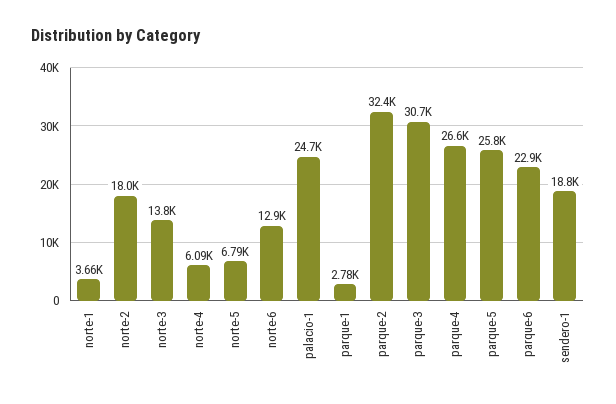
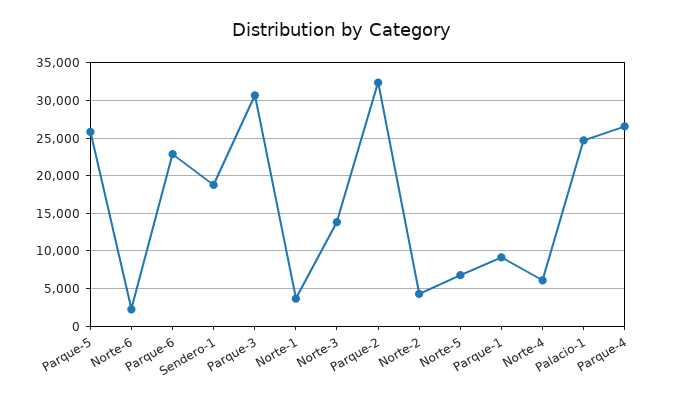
  {
    "norte-1": 3660,
-   "norte-2": 18000,
+   "norte-2": 4000,
    "norte-3": 13800,
    "norte-4": 6090,
    "norte-5": 6790,
-   "norte-6": 12900,
+   "norte-6": 2000,
    "palacio-1": 24700,
-   "parque-1": 2780,
+   "parque-1": 9000,
    "parque-2": 32400,
    "parque-3": 30700,
    "parque-4": 26600,
    "parque-5": 25800,
    "parque-6": 22900,
    "sendero-1": 18800
  }

